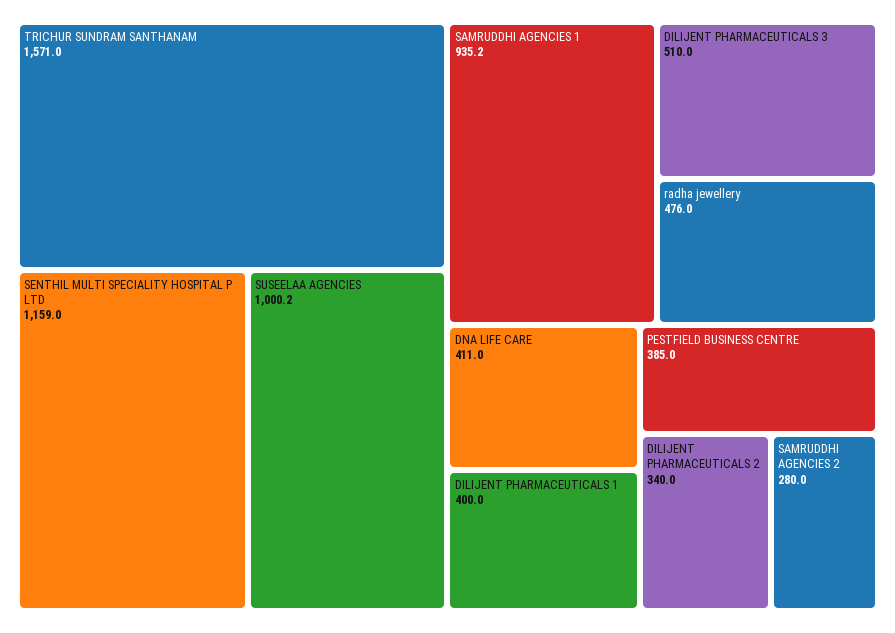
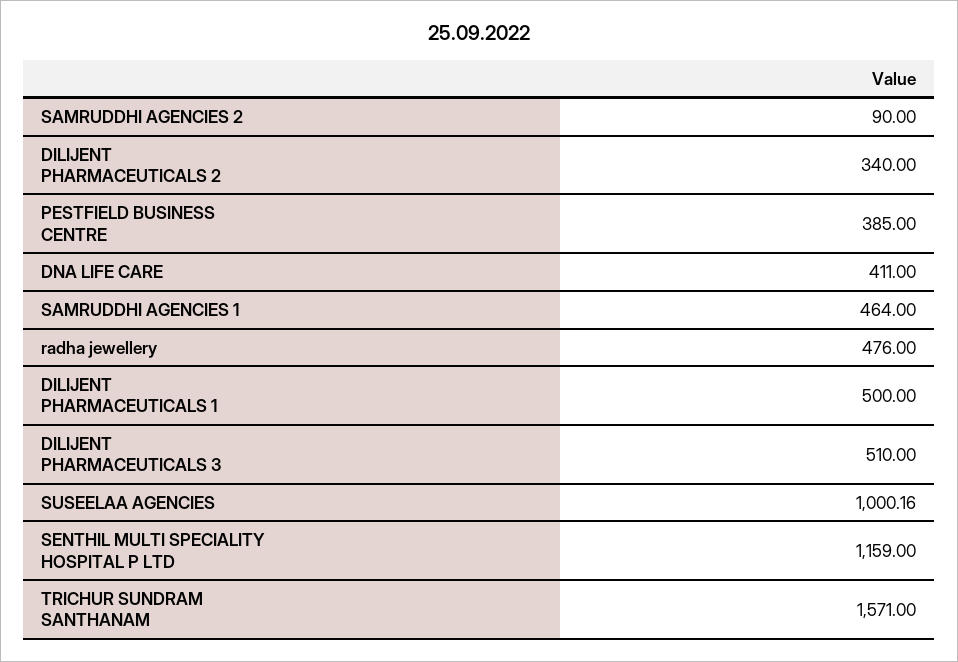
  {
    "TRICHUR SUNDRAM SANTHANAM": 1571,
    "SENTHIL MULTI SPECIALITY HOSPITAL P LTD": 1159,
    "SUSEELAA AGENCIES": 1000.16,
-   "SAMRUDDHI AGENCIES 1": 935.2,
+   "SAMRUDDHI AGENCIES 1": 464,
    "DILIJENT PHARMACEUTICALS 3": 510,
    "radha jewellery": 476,
    "DNA LIFE CARE": 411,
-   "DILIJENT PHARMACEUTICALS 1": 400,
+   "DILIJENT PHARMACEUTICALS 1": 500,
    "PESTFIELD BUSINESS CENTRE": 385,
    "DILIJENT PHARMACEUTICALS 2": 340,
-   "SAMRUDDHI AGENCIES 2": 280
+   "SAMRUDDHI AGENCIES 2": 90
  }

